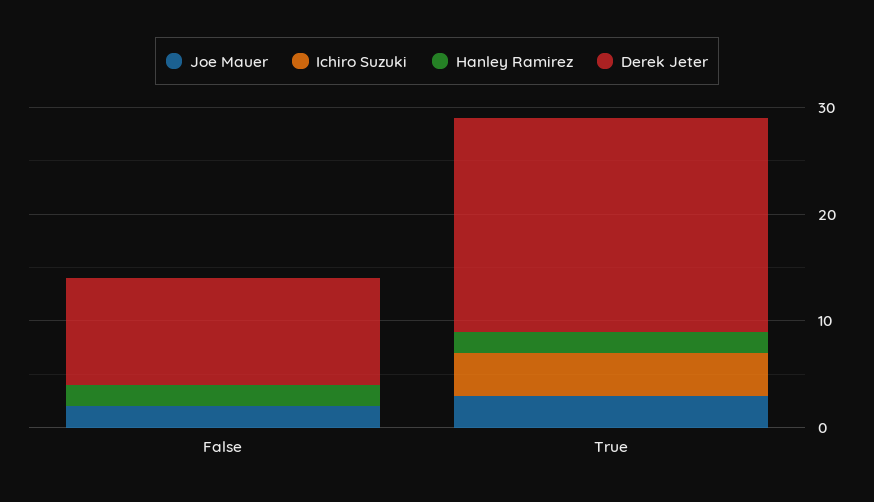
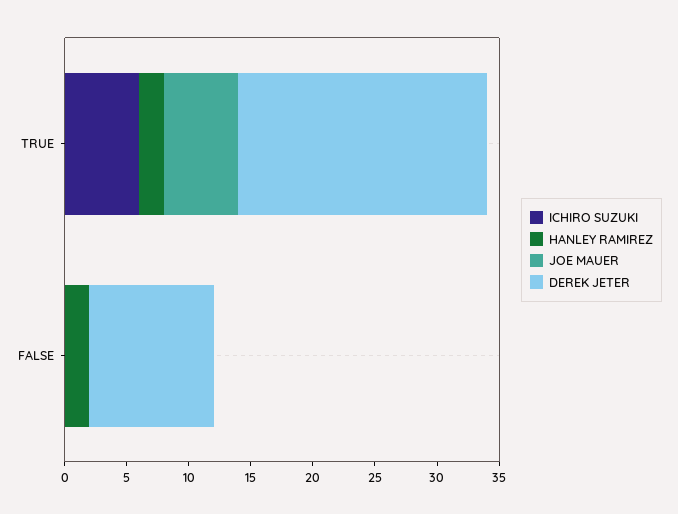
  {
    "Joe Mauer": {
-     "False": 2,
+     "False": 0,
-     "True": 3
+     "True": 6
    },
    "Ichiro Suzuki": {
      "False": 0,
-     "True": 4
+     "True": 6
    },
    "Hanley Ramirez": {
      "False": 2,
      "True": 2
    },
    "Derek Jeter": {
      "False": 10,
      "True": 20
    }
  }

